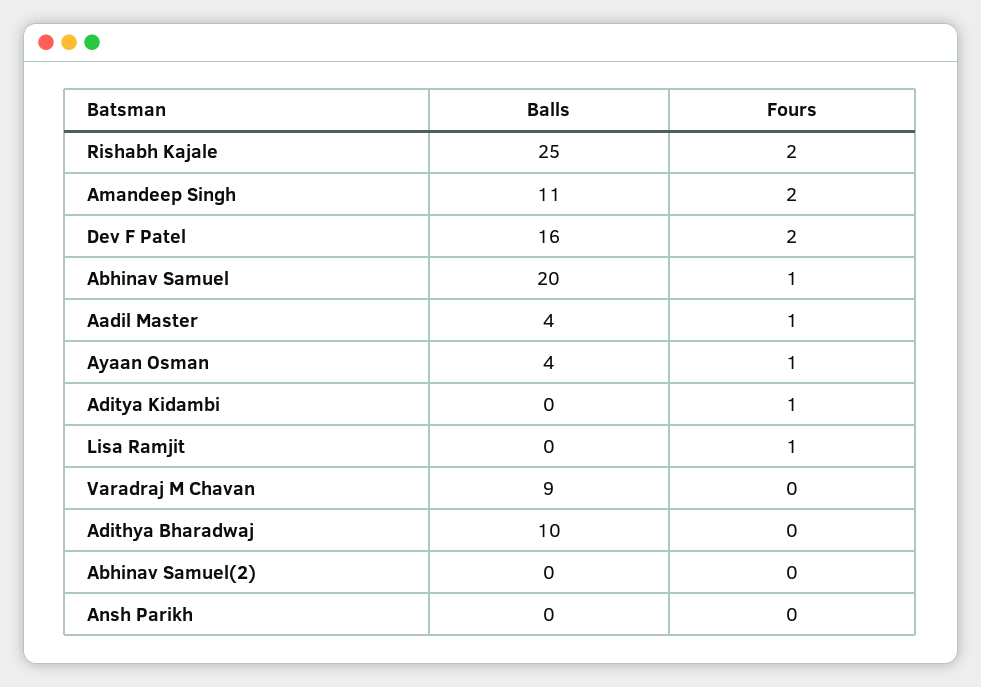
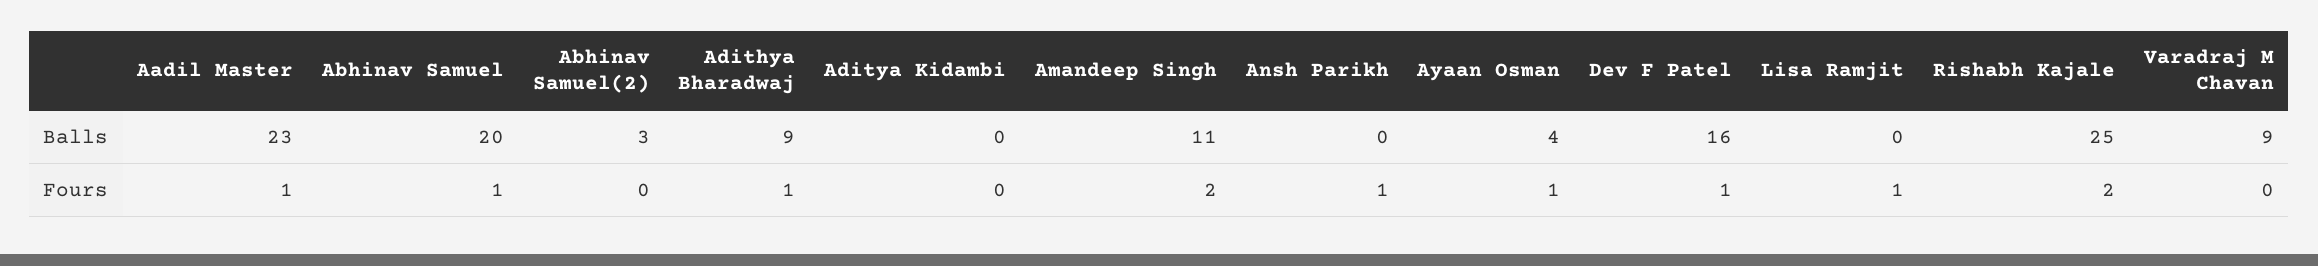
  {
    "Balls": {
      "Rishabh Kajale": 25,
      "Amandeep Singh": 11,
      "Dev F Patel": 16,
      "Abhinav Samuel": 20,
-     "Aadil Master": 4,
+     "Aadil Master": 23,
      "Ayaan Osman": 4,
      "Aditya Kidambi": 0,
      "Lisa Ramjit": 0,
      "Varadraj M Chavan": 9,
-     "Adithya Bharadwaj": 10,
+     "Adithya Bharadwaj": 9,
-     "Abhinav Samuel(2)": 0,
+     "Abhinav Samuel(2)": 3,
      "Ansh Parikh": 0
    },
    "Fours": {
      "Rishabh Kajale": 2,
      "Amandeep Singh": 2,
-     "Dev F Patel": 2,
+     "Dev F Patel": 1,
      "Abhinav Samuel": 1,
      "Aadil Master": 1,
      "Ayaan Osman": 1,
-     "Aditya Kidambi": 1,
+     "Aditya Kidambi": 0,
      "Lisa Ramjit": 1,
      "Varadraj M Chavan": 0,
-     "Adithya Bharadwaj": 0,
+     "Adithya Bharadwaj": 1,
      "Abhinav Samuel(2)": 0,
-     "Ansh Parikh": 0
+     "Ansh Parikh": 1
    }
  }

